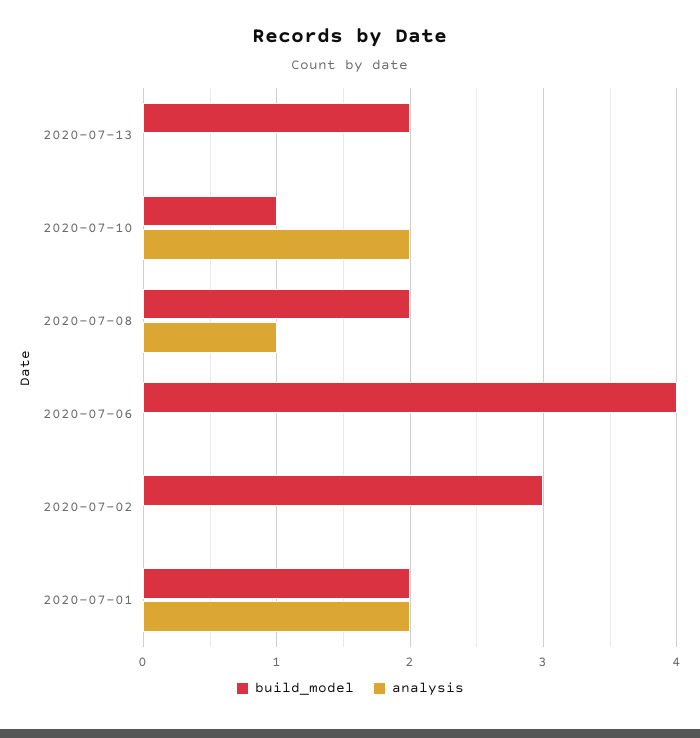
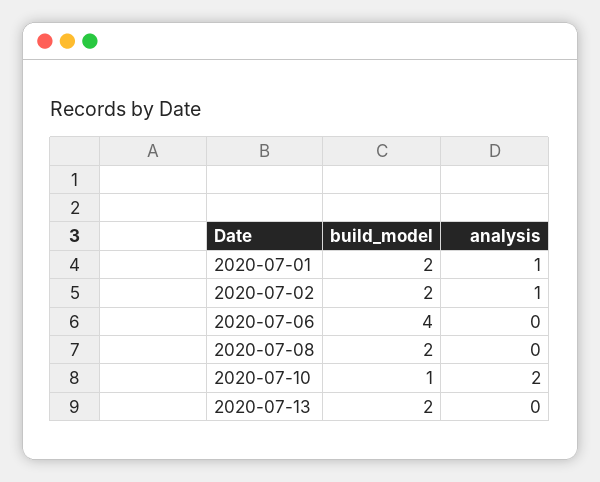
  {
    "build_model": {
      "2020-07-13": 2,
      "2020-07-10": 1,
      "2020-07-08": 2,
      "2020-07-06": 4,
-     "2020-07-02": 3,
+     "2020-07-02": 2,
      "2020-07-01": 2
    },
    "analysis": {
      "2020-07-13": 0,
      "2020-07-10": 2,
-     "2020-07-08": 1,
+     "2020-07-08": 0,
      "2020-07-06": 0,
-     "2020-07-02": 0,
+     "2020-07-02": 1,
-     "2020-07-01": 2
+     "2020-07-01": 1
    }
  }

